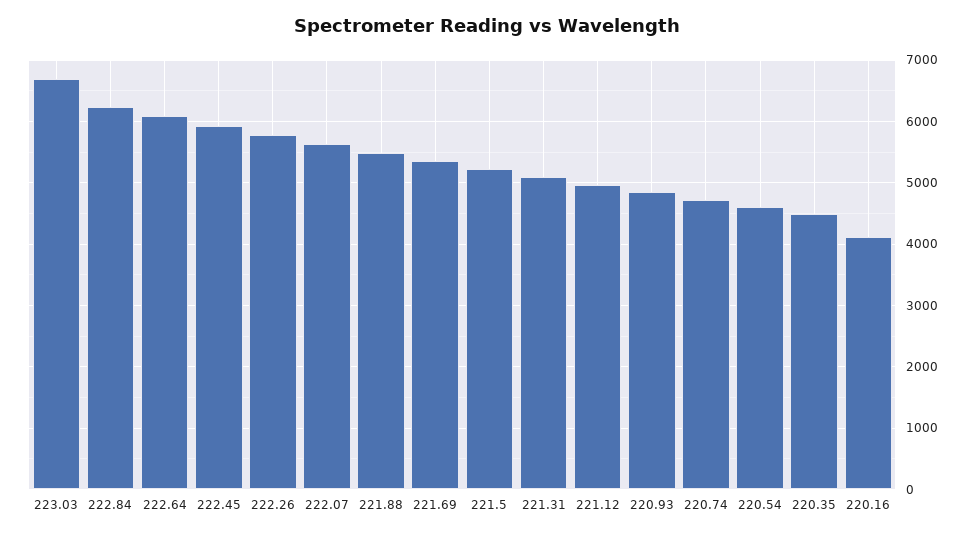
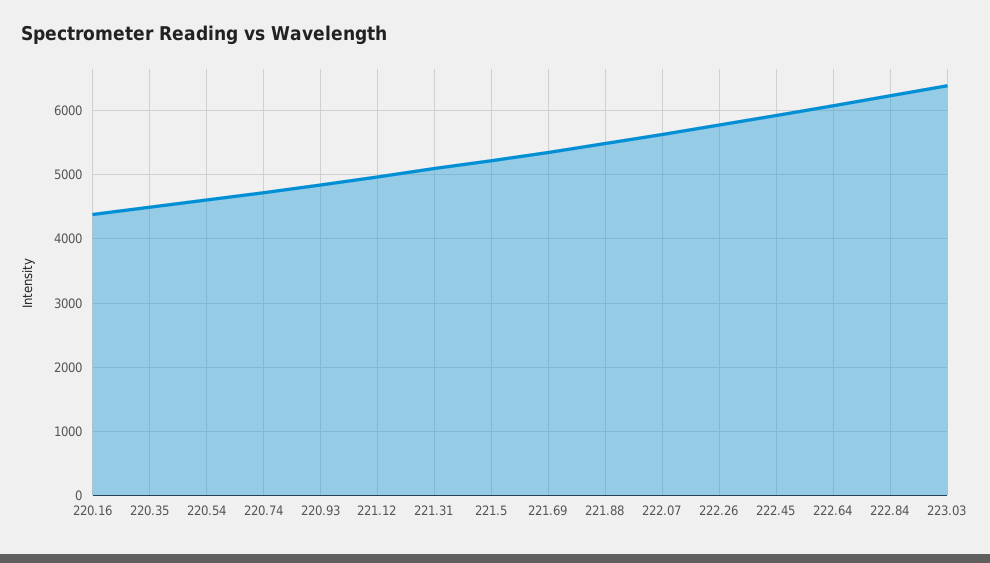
  {
-   "223.03": 6700,
+   "223.03": 6400,
    "222.84": 6200,
    "222.64": 6100,
    "222.45": 5900,
    "222.26": 5800,
    "222.07": 5600,
    "221.88": 5500,
    "221.69": 5300,
    "221.5": 5200,
    "221.31": 5100,
    "221.12": 5000,
    "220.93": 4800,
    "220.74": 4700,
    "220.54": 4600,
    "220.35": 4500,
-   "220.16": 4100
+   "220.16": 4400
  }

